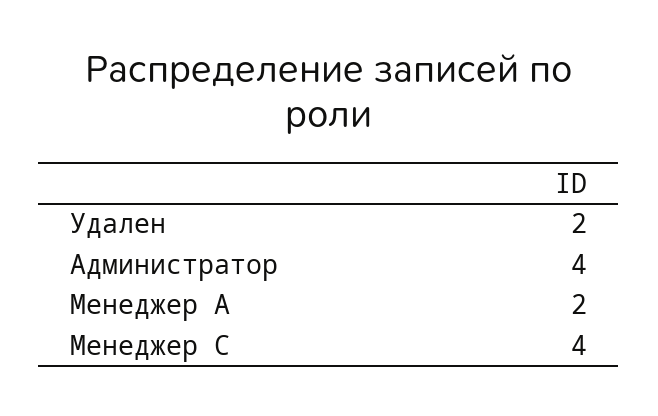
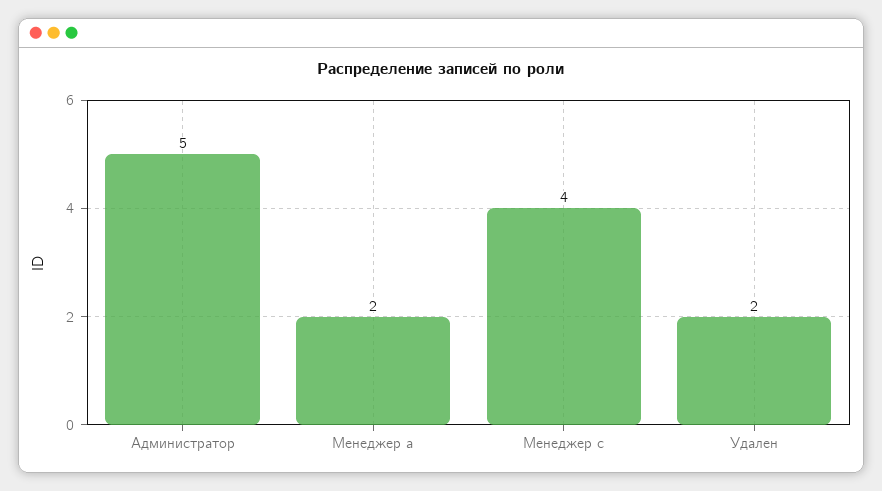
  {
    "Удален": 2,
-   "Администратор": 4,
+   "Администратор": 5,
    "Менеджер А": 2,
    "Менеджер С": 4
  }

